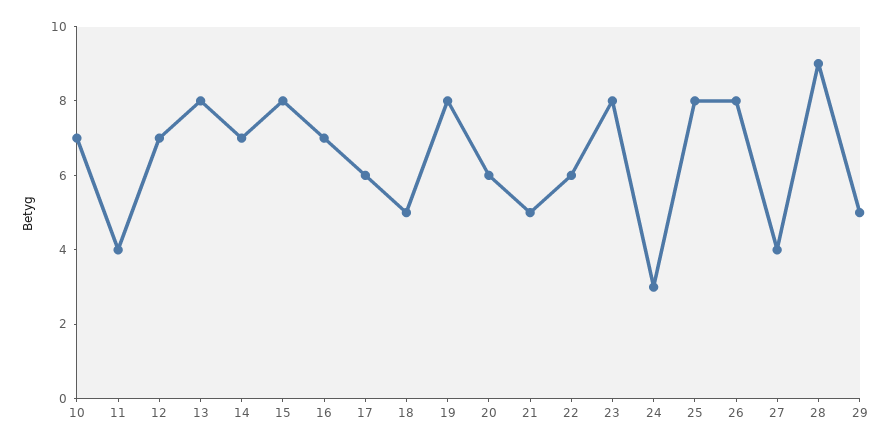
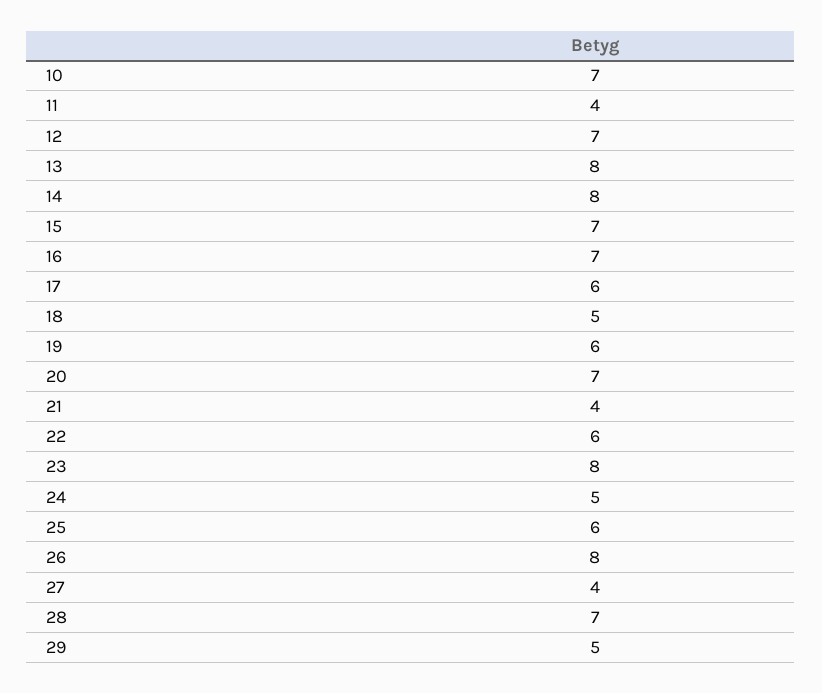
  {
    "10": 7,
    "11": 4,
    "12": 7,
    "13": 8,
-   "14": 7,
+   "14": 8,
-   "15": 8,
+   "15": 7,
    "16": 7,
    "17": 6,
    "18": 5,
-   "19": 8,
+   "19": 6,
-   "20": 6,
+   "20": 7,
-   "21": 5,
+   "21": 4,
    "22": 6,
    "23": 8,
-   "24": 3,
+   "24": 5,
-   "25": 8,
+   "25": 6,
    "26": 8,
    "27": 4,
-   "28": 9,
+   "28": 7,
    "29": 5
  }

